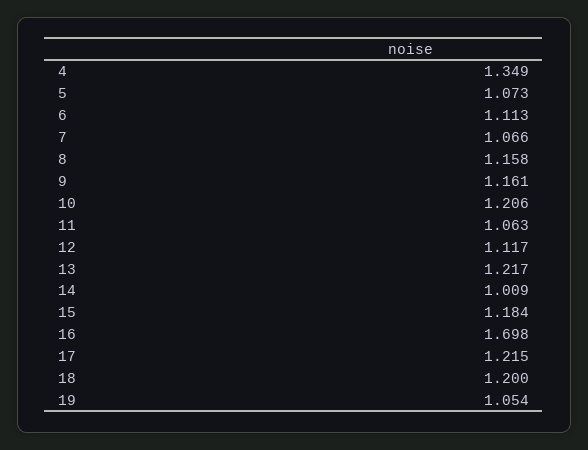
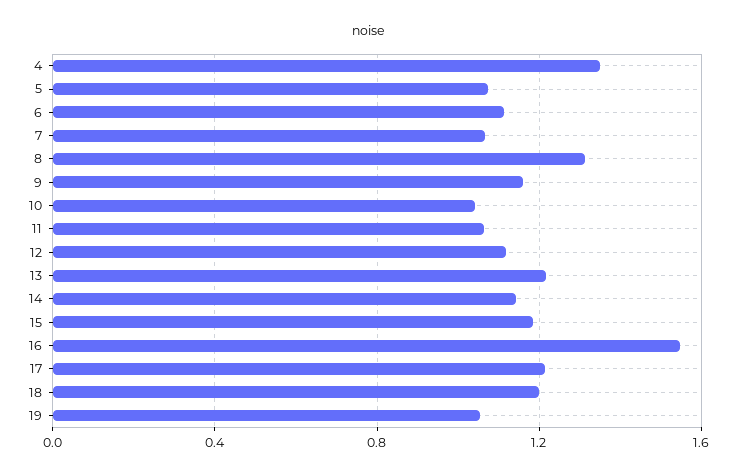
  {
    "4": 1.349,
    "5": 1.073,
    "6": 1.113,
    "7": 1.066,
-   "8": 1.158,
+   "8": 1.3,
    "9": 1.161,
-   "10": 1.206,
+   "10": 1.05,
    "11": 1.063,
    "12": 1.117,
    "13": 1.217,
-   "14": 1.009,
+   "14": 1.15,
    "15": 1.184,
-   "16": 1.698,
+   "16": 1.55,
    "17": 1.215,
    "18": 1.2,
    "19": 1.054
  }

